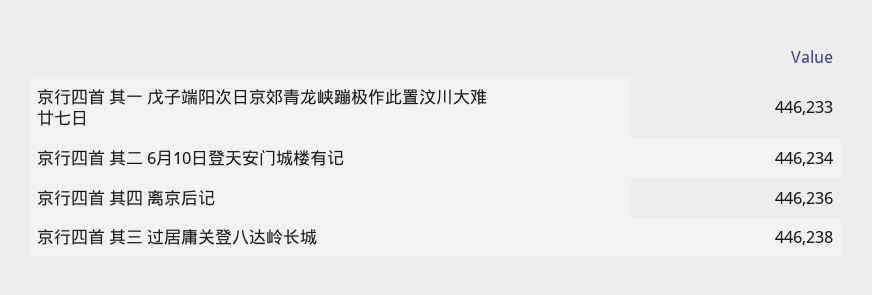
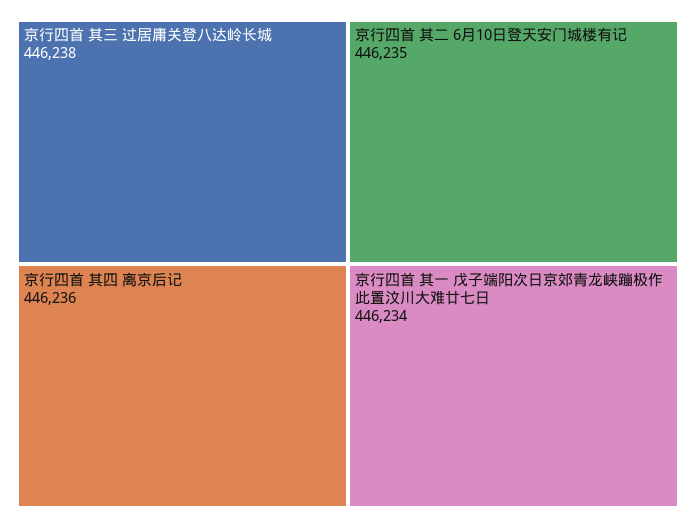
  {
-   "京行四首 其一 戊子端阳次日京郊青龙峡蹦极作此置汶川大难廿七日": 446233,
+   "京行四首 其一 戊子端阳次日京郊青龙峡蹦极作此置汶川大难廿七日": 446234,
-   "京行四首 其二 6月10日登天安门城楼有记": 446234,
+   "京行四首 其二 6月10日登天安门城楼有记": 446235,
    "京行四首 其四 离京后记": 446236,
    "京行四首 其三 过居庸关登八达岭长城": 446238
  }

